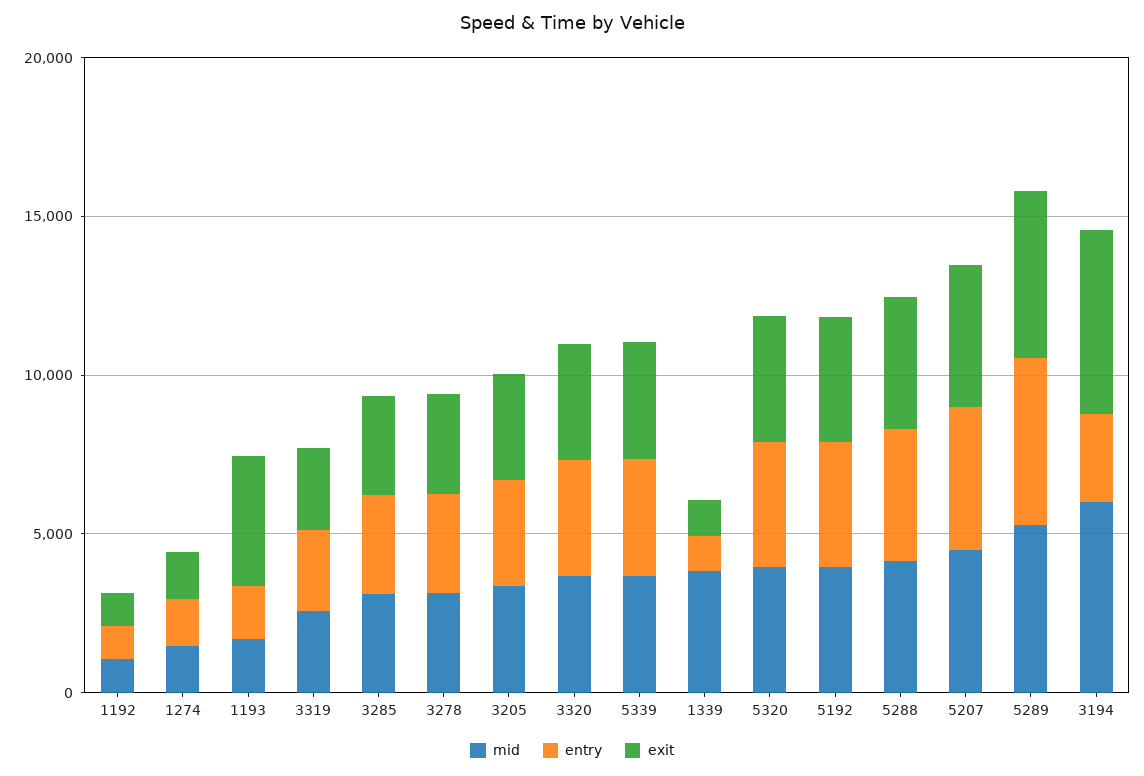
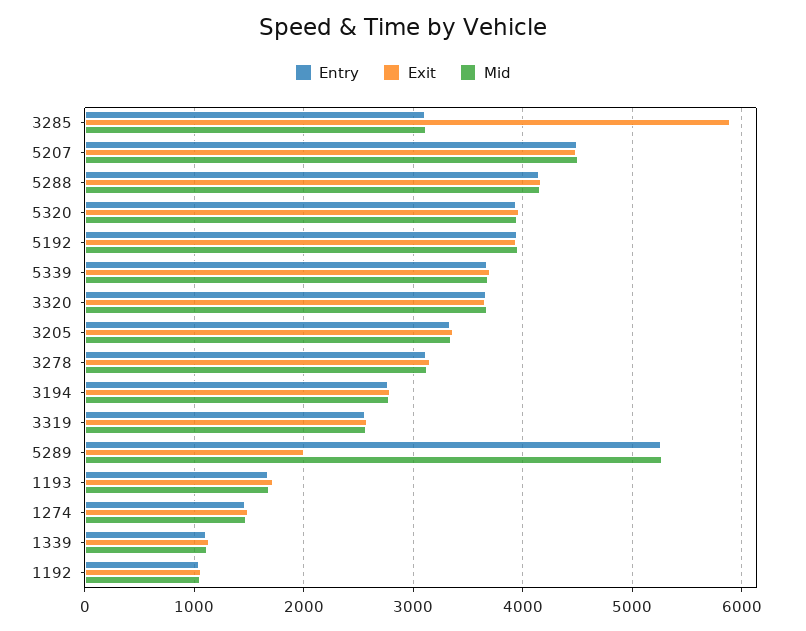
  {
    "mid": {
      "1192": 1000,
      "1274": 1500,
      "1193": 1700,
      "3319": 2600,
      "3285": 3100,
      "3278": 3100,
      "3205": 3300,
      "3320": 3700,
      "5339": 3700,
-     "1339": 4000,
+     "1339": 1100,
      "5320": 3900,
      "5192": 4000,
      "5288": 4200,
      "5207": 4500,
      "5289": 5300,
-     "3194": 6000
+     "3194": 2800
    },
    "entry": {
      "1192": 1000,
      "1274": 1500,
      "1193": 1700,
      "3319": 2600,
      "3285": 3100,
      "3278": 3100,
      "3205": 3300,
      "3320": 3700,
      "5339": 3700,
      "1339": 1100,
      "5320": 3900,
      "5192": 3900,
      "5288": 4100,
      "5207": 4500,
      "5289": 5300,
      "3194": 2800
    },
    "exit": {
      "1192": 1100,
      "1274": 1500,
-     "1193": 4000,
+     "1193": 1700,
      "3319": 2600,
-     "3285": 3000,
+     "3285": 5900,
      "3278": 3200,
      "3205": 3400,
      "3320": 3700,
      "5339": 3700,
      "1339": 1100,
      "5320": 4000,
      "5192": 3900,
      "5288": 4200,
      "5207": 4500,
-     "5289": 5000,
+     "5289": 2000,
-     "3194": 6000
+     "3194": 2800
    }
  }

